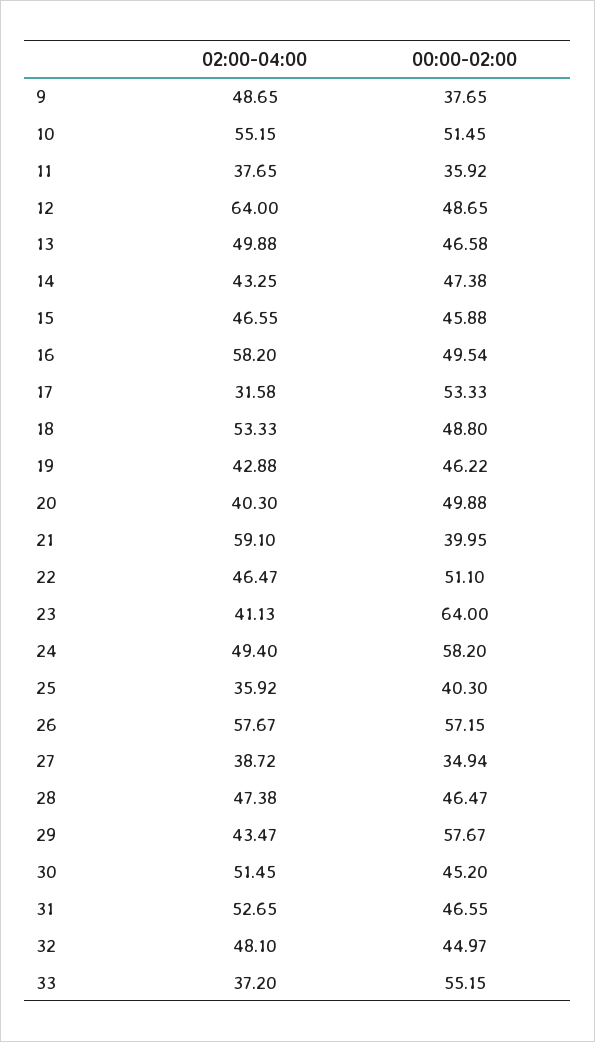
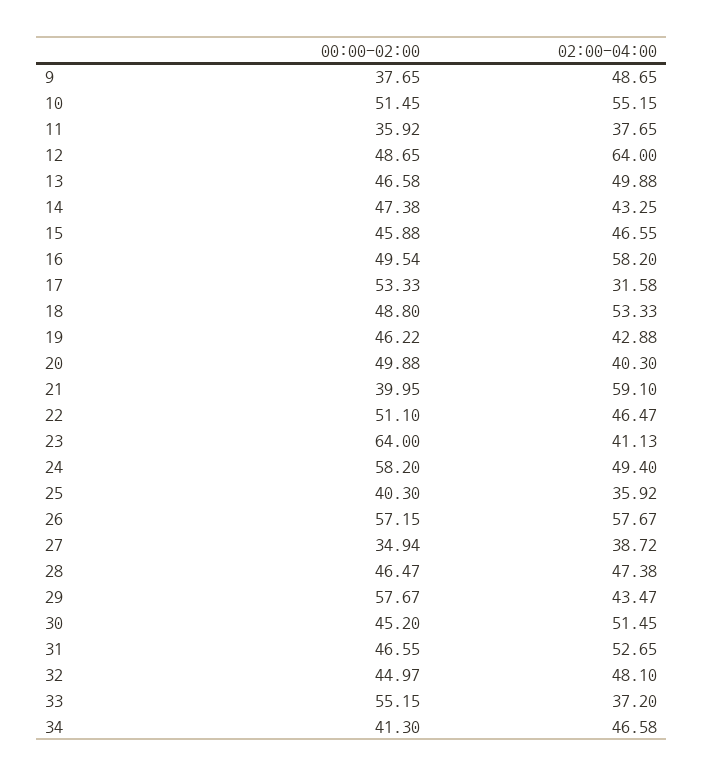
  {
    "02:00-04:00": {
      "9": 48.65,
      "10": 55.15,
      "11": 37.65,
      "12": 64,
      "13": 49.88,
      "14": 43.25,
      "15": 46.55,
      "16": 58.2,
      "17": 31.58,
      "18": 53.33,
      "19": 42.88,
      "20": 40.3,
      "21": 59.1,
      "22": 46.47,
      "23": 41.13,
      "24": 49.4,
      "25": 35.92,
      "26": 57.67,
      "27": 38.72,
      "28": 47.38,
      "29": 43.47,
      "30": 51.45,
      "31": 52.65,
      "32": 48.1,
-     "33": 37.2
+     "33": 37.2,
+     "34": 46.58
    },
    "00:00-02:00": {
      "9": 37.65,
      "10": 51.45,
      "11": 35.92,
      "12": 48.65,
      "13": 46.58,
      "14": 47.38,
      "15": 45.88,
      "16": 49.54,
      "17": 53.33,
      "18": 48.8,
      "19": 46.22,
      "20": 49.88,
      "21": 39.95,
      "22": 51.1,
      "23": 64,
      "24": 58.2,
      "25": 40.3,
      "26": 57.15,
      "27": 34.94,
      "28": 46.47,
      "29": 57.67,
      "30": 45.2,
      "31": 46.55,
      "32": 44.97,
-     "33": 55.15
+     "33": 55.15,
+     "34": 41.3
    }
  }

